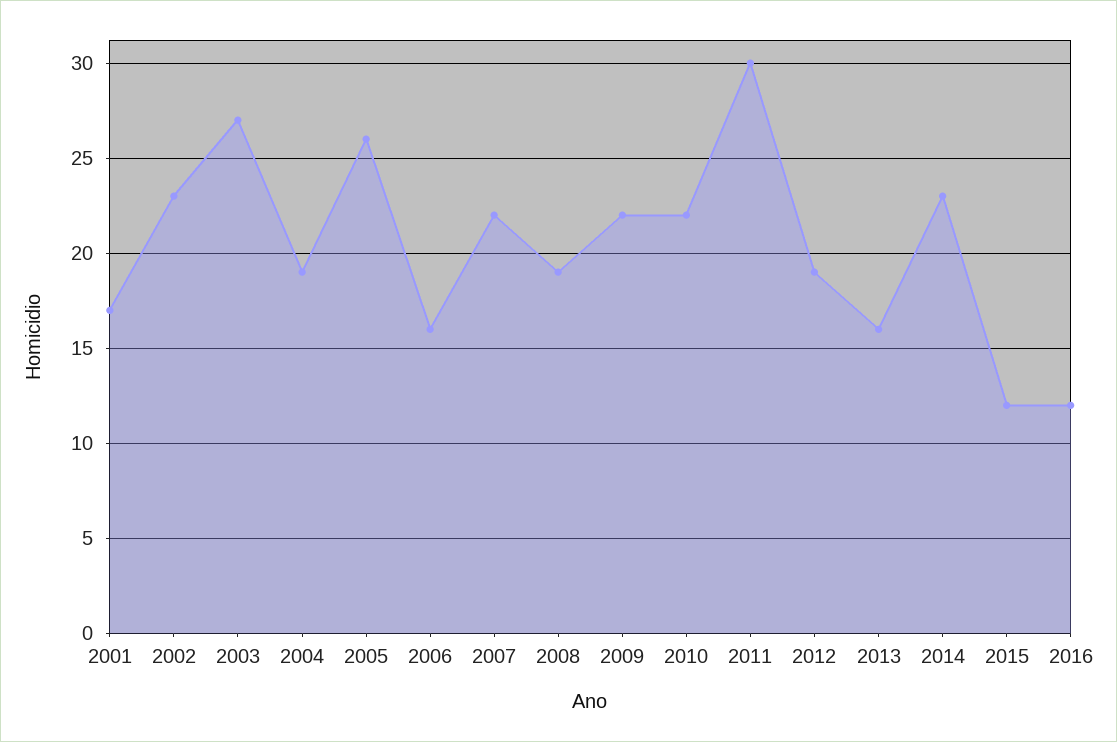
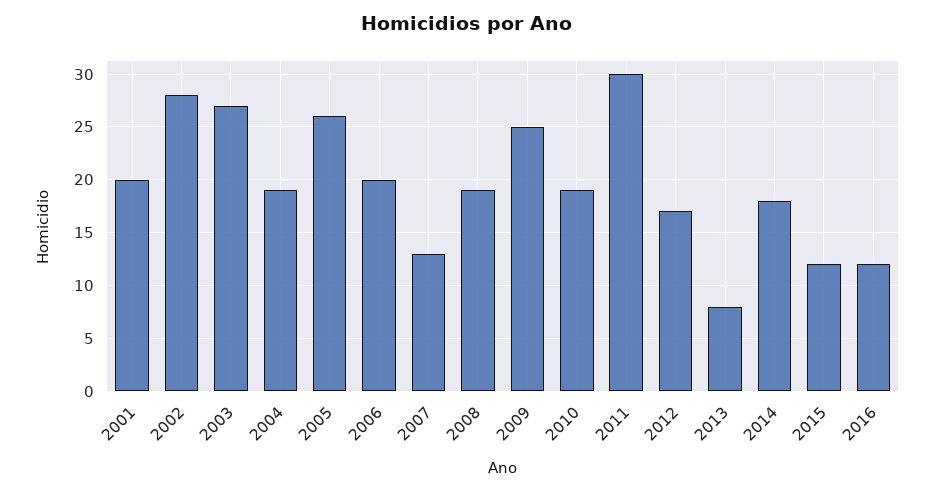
  {
-   "2001": 17,
+   "2001": 20,
-   "2002": 23,
+   "2002": 28,
    "2003": 27,
    "2004": 19,
    "2005": 26,
-   "2006": 16,
+   "2006": 20,
-   "2007": 22,
+   "2007": 13,
    "2008": 19,
-   "2009": 22,
+   "2009": 25,
-   "2010": 22,
+   "2010": 19,
    "2011": 30,
-   "2012": 19,
+   "2012": 17,
-   "2013": 16,
+   "2013": 8,
-   "2014": 23,
+   "2014": 18,
    "2015": 12,
    "2016": 12
  }

